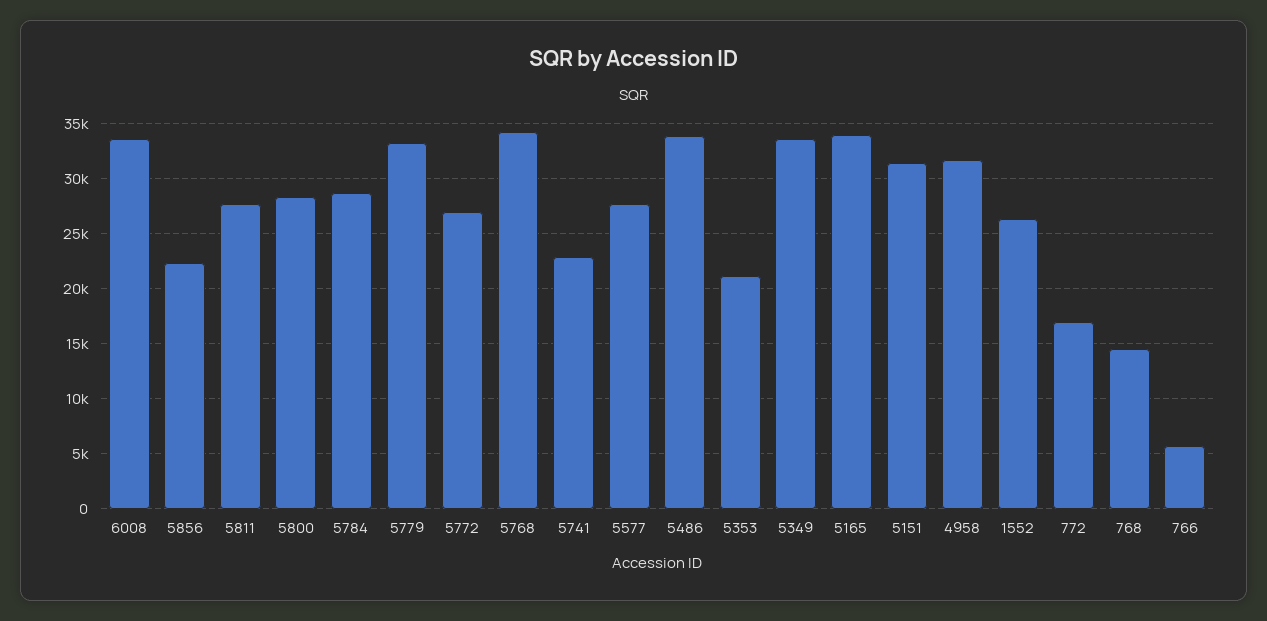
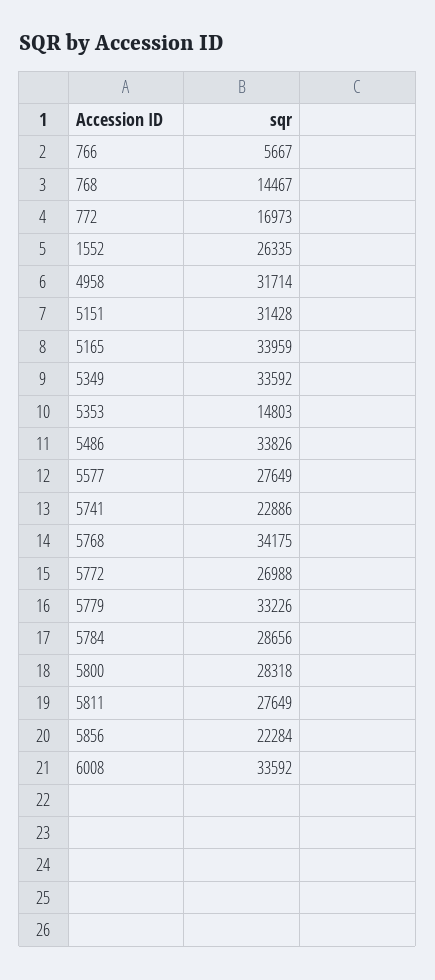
  {
    "6008": 33592,
    "5856": 22284,
    "5811": 27649,
    "5800": 28318,
    "5784": 28656,
    "5779": 33226,
    "5772": 26988,
    "5768": 34175,
    "5741": 22886,
    "5577": 27649,
    "5486": 33826,
-   "5353": 21000,
+   "5353": 14803,
    "5349": 33592,
    "5165": 33959,
    "5151": 31428,
    "4958": 31714,
    "1552": 26335,
    "772": 16973,
    "768": 14467,
    "766": 5667
  }

